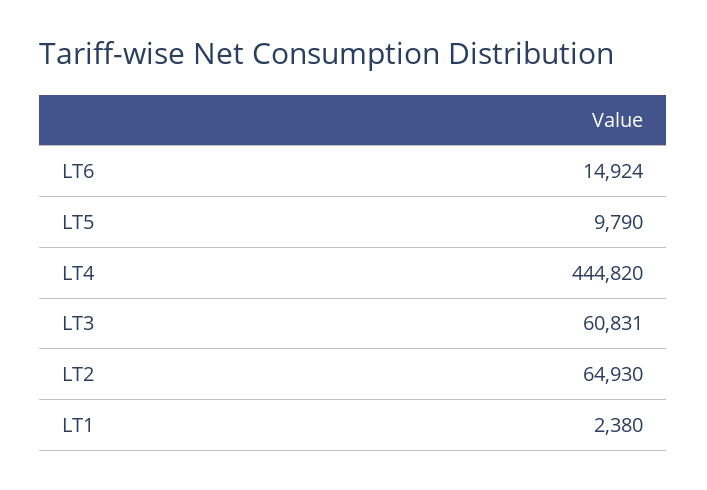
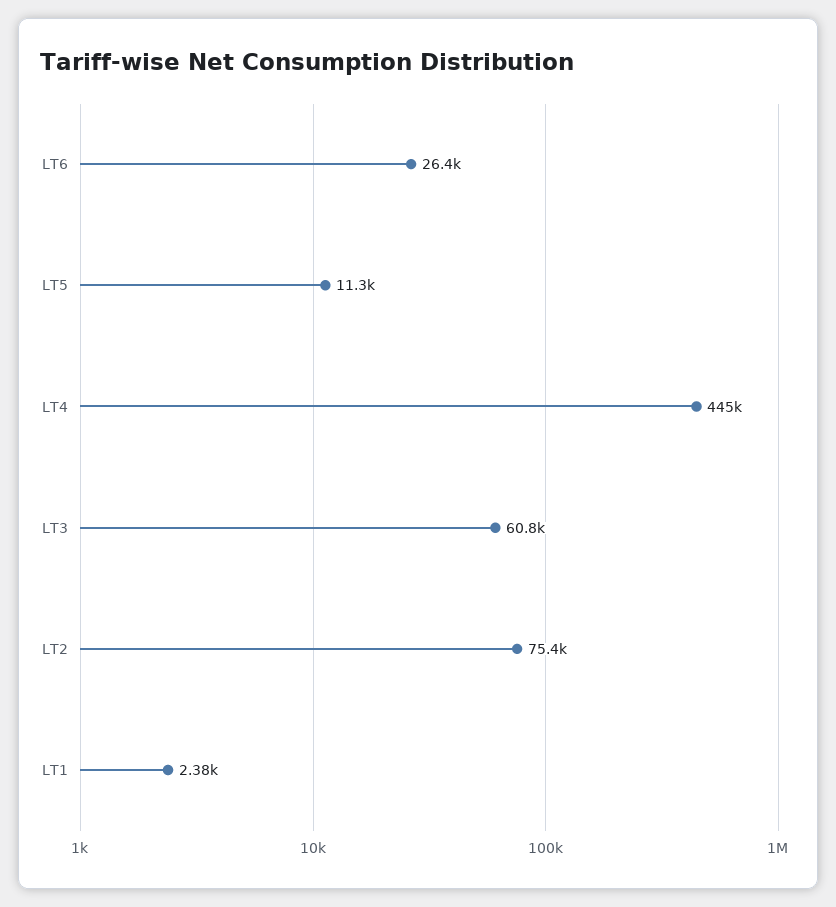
  {
-   "LT6": 14924,
+   "LT6": 26400,
-   "LT5": 9790,
+   "LT5": 11300,
    "LT4": 444820,
    "LT3": 60831,
-   "LT2": 64930,
+   "LT2": 75400,
    "LT1": 2380
  }

